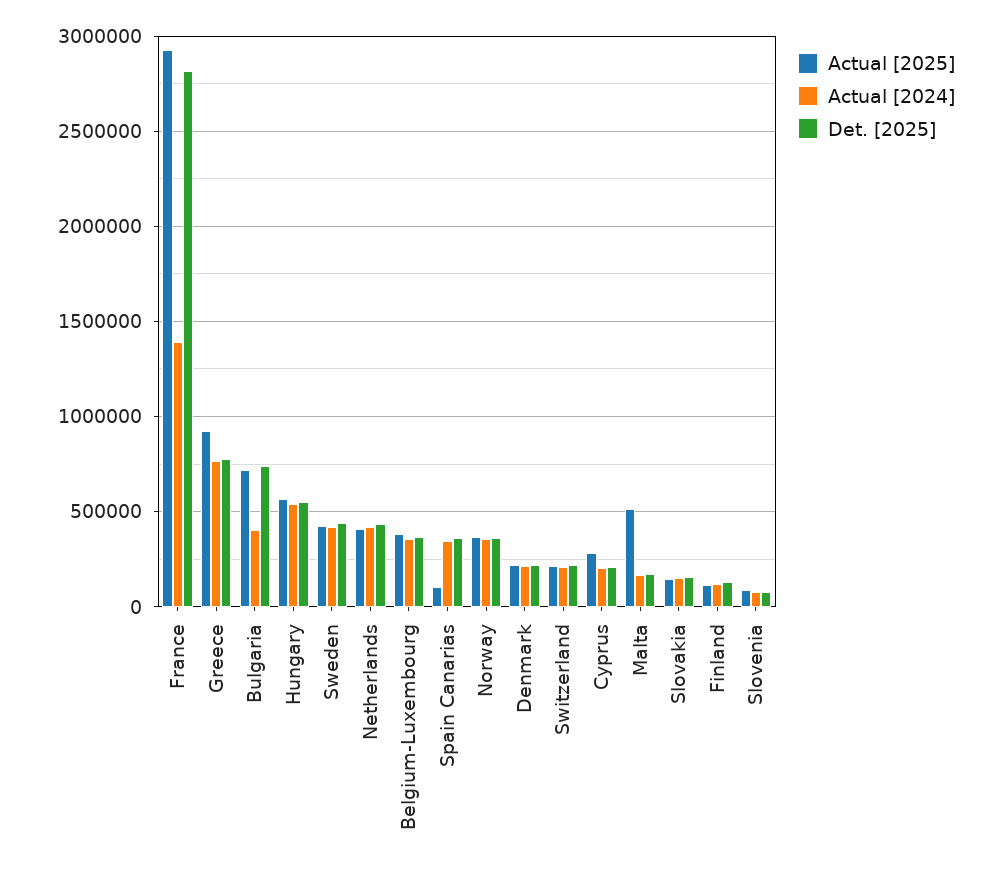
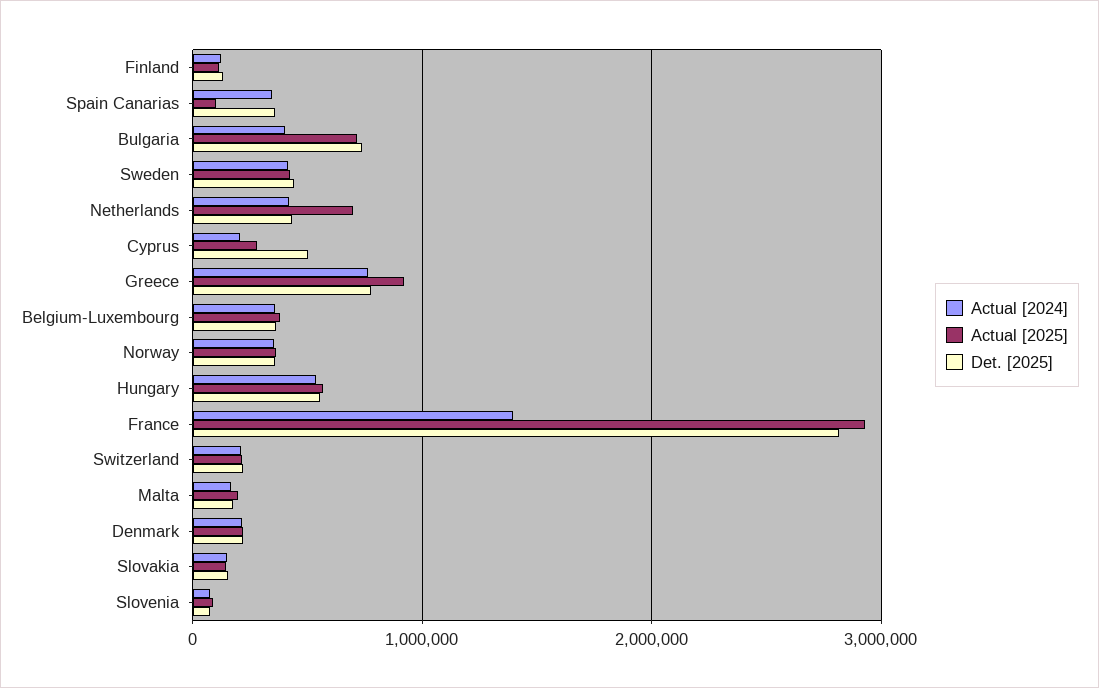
  {
    "Actual [2025]": {
      "France": 2950000,
      "Greece": 900000,
      "Bulgaria": 700000,
      "Hungary": 550000,
      "Sweden": 400000,
-     "Netherlands": 400000,
+     "Netherlands": 700000,
      "Belgium-Luxembourg": 400000,
      "Spain Canarias": 100000,
      "Norway": 350000,
      "Denmark": 200000,
      "Switzerland": 200000,
      "Cyprus": 300000,
-     "Malta": 500000,
+     "Malta": 200000,
      "Slovakia": 150000,
      "Finland": 100000,
      "Slovenia": 100000
    },
    "Actual [2024]": {
      "France": 1400000,
      "Greece": 750000,
      "Bulgaria": 400000,
      "Hungary": 550000,
      "Sweden": 400000,
      "Netherlands": 400000,
      "Belgium-Luxembourg": 350000,
      "Spain Canarias": 350000,
      "Norway": 350000,
      "Denmark": 200000,
      "Switzerland": 200000,
      "Cyprus": 200000,
      "Malta": 150000,
      "Slovakia": 150000,
      "Finland": 100000,
      "Slovenia": 100000
    },
    "Det. [2025]": {
      "France": 2800000,
      "Greece": 800000,
      "Bulgaria": 750000,
      "Hungary": 550000,
      "Sweden": 450000,
      "Netherlands": 450000,
      "Belgium-Luxembourg": 350000,
      "Spain Canarias": 350000,
      "Norway": 350000,
      "Denmark": 200000,
      "Switzerland": 200000,
-     "Cyprus": 200000,
+     "Cyprus": 500000,
      "Malta": 150000,
      "Slovakia": 150000,
      "Finland": 150000,
      "Slovenia": 100000
    }
  }

